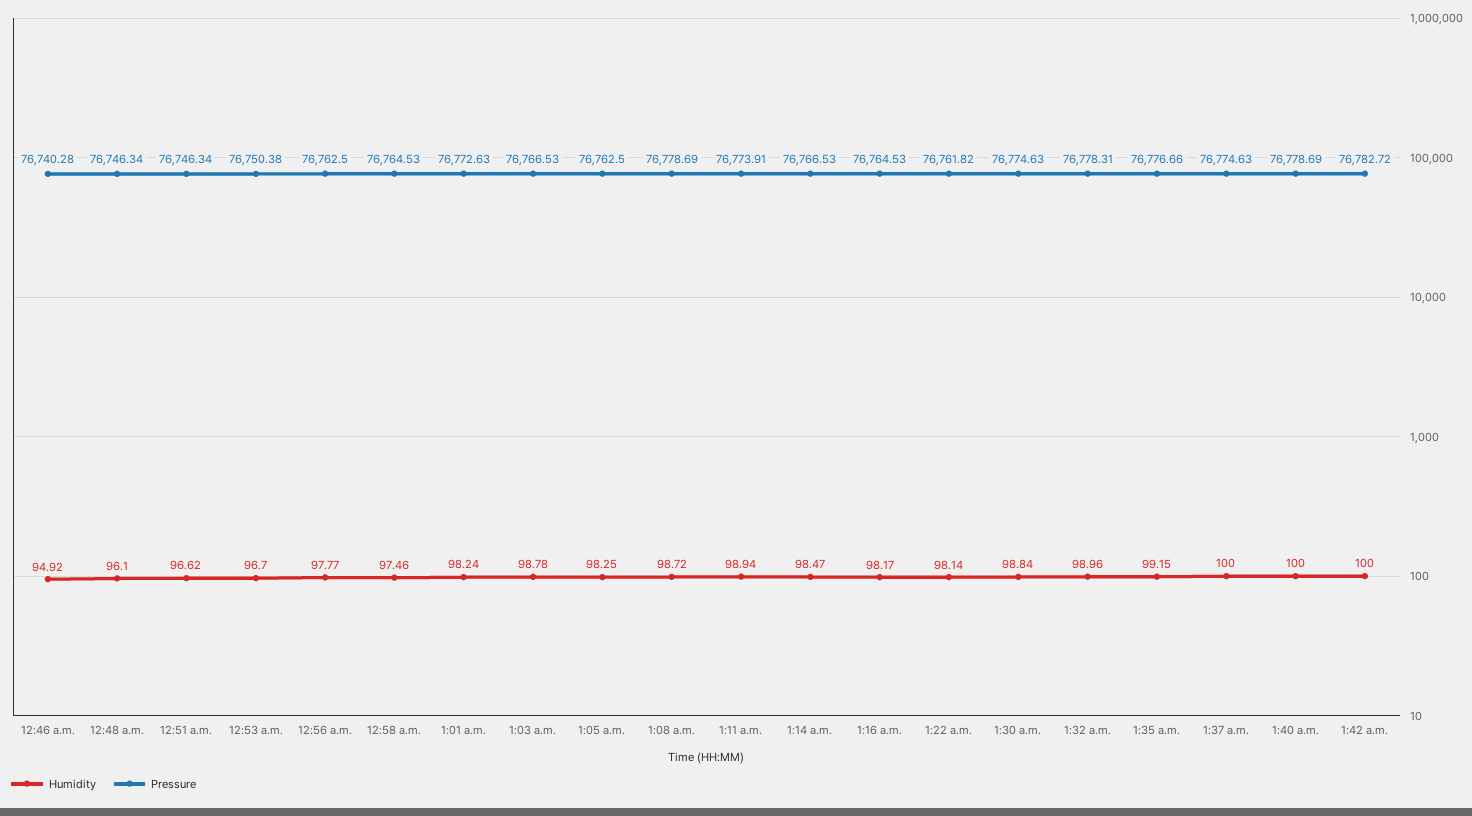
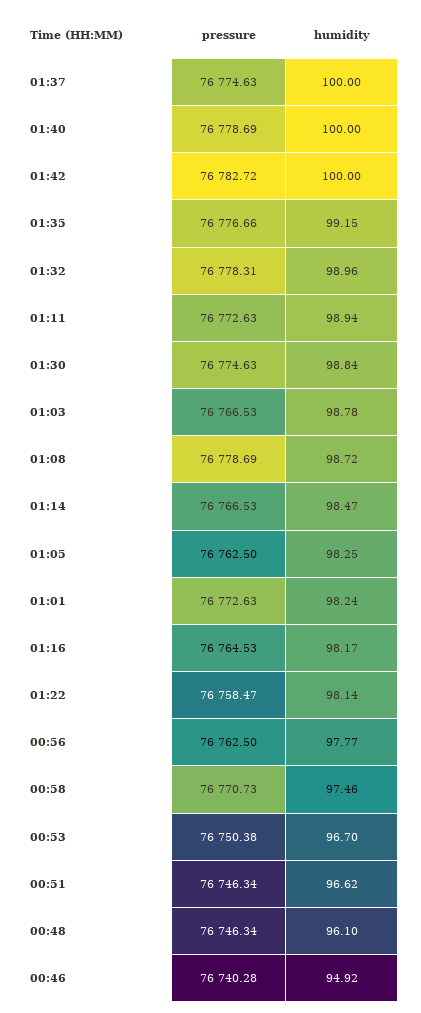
  {
    "Humidity": {
      "12:46 a.m.": 94.92,
      "12:48 a.m.": 96.1,
      "12:51 a.m.": 96.62,
      "12:53 a.m.": 96.7,
      "12:56 a.m.": 97.77,
      "12:58 a.m.": 97.46,
      "1:01 a.m.": 98.24,
      "1:03 a.m.": 98.78,
      "1:05 a.m.": 98.25,
      "1:08 a.m.": 98.72,
      "1:11 a.m.": 98.94,
      "1:14 a.m.": 98.47,
      "1:16 a.m.": 98.17,
      "1:22 a.m.": 98.14,
      "1:30 a.m.": 98.84,
      "1:32 a.m.": 98.96,
      "1:35 a.m.": 99.15,
      "1:37 a.m.": 100,
      "1:40 a.m.": 100,
      "1:42 a.m.": 100
    },
    "Pressure": {
      "12:46 a.m.": 76740.28,
      "12:48 a.m.": 76746.34,
      "12:51 a.m.": 76746.34,
      "12:53 a.m.": 76750.38,
      "12:56 a.m.": 76762.5,
-     "12:58 a.m.": 76764.53,
+     "12:58 a.m.": 76770.73,
      "1:01 a.m.": 76772.63,
      "1:03 a.m.": 76766.53,
      "1:05 a.m.": 76762.5,
      "1:08 a.m.": 76778.69,
-     "1:11 a.m.": 76773.91,
+     "1:11 a.m.": 76772.63,
      "1:14 a.m.": 76766.53,
      "1:16 a.m.": 76764.53,
-     "1:22 a.m.": 76761.82,
+     "1:22 a.m.": 76758.47,
      "1:30 a.m.": 76774.63,
      "1:32 a.m.": 76778.31,
      "1:35 a.m.": 76776.66,
      "1:37 a.m.": 76774.63,
      "1:40 a.m.": 76778.69,
      "1:42 a.m.": 76782.72
    }
  }

